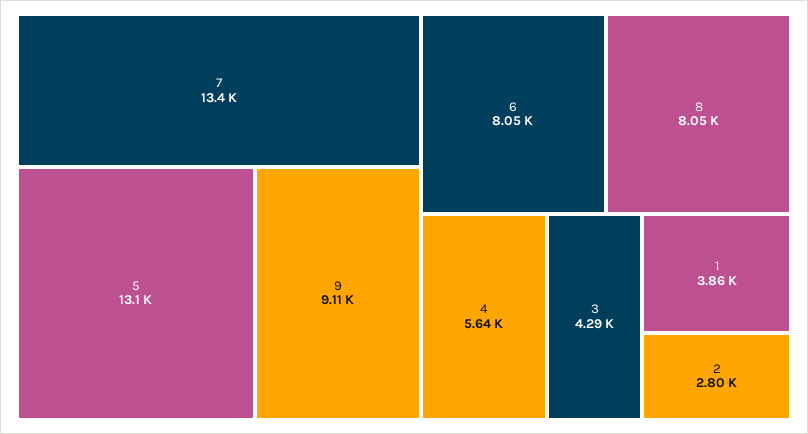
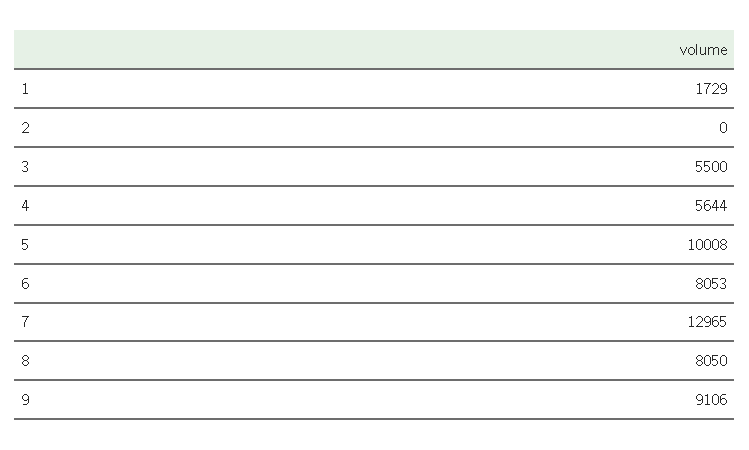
  {
-   "7": 13400,
+   "7": 12965,
-   "5": 13100,
+   "5": 10008,
    "9": 9106,
    "6": 8053,
    "8": 8050,
    "4": 5644,
-   "3": 4290,
+   "3": 5500,
-   "1": 3860,
+   "1": 1729,
-   "2": 2800
+   "2": 0
  }

